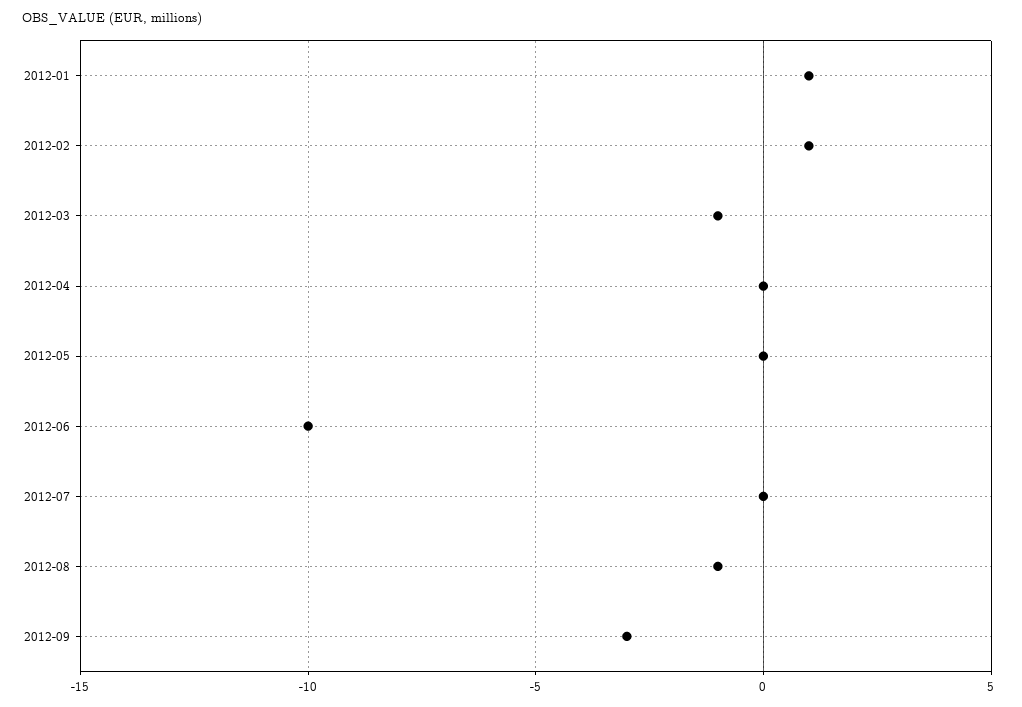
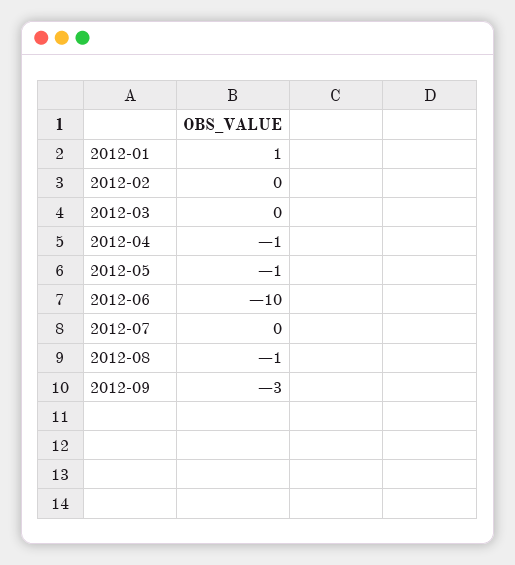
  {
    "2012-01": 1,
-   "2012-02": 1,
+   "2012-02": 0,
-   "2012-03": -1,
+   "2012-03": 0,
-   "2012-04": 0,
+   "2012-04": -1,
-   "2012-05": 0,
+   "2012-05": -1,
    "2012-06": -10,
    "2012-07": 0,
    "2012-08": -1,
    "2012-09": -3
  }

